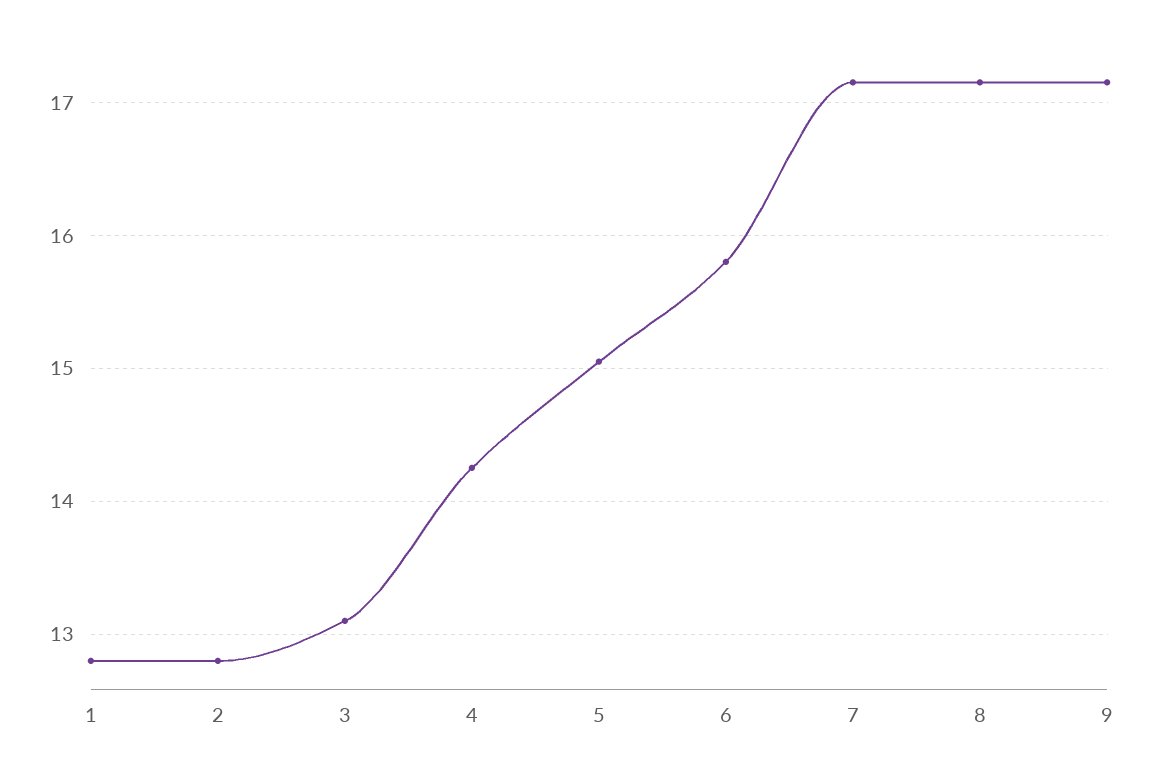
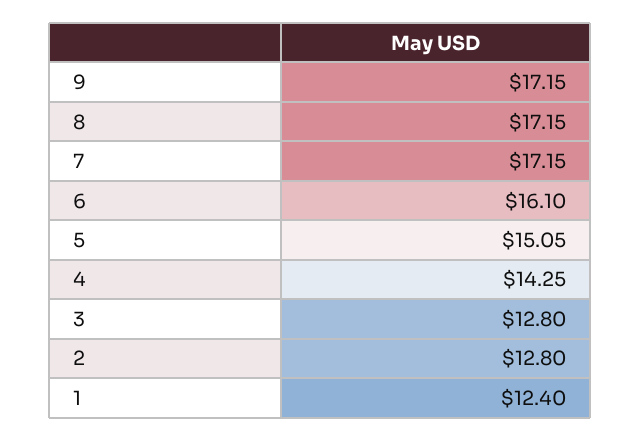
  {
-   "1": 12.8,
+   "1": 12.4,
    "2": 12.8,
-   "3": 13.1,
+   "3": 12.8,
    "4": 14.25,
    "5": 15.05,
-   "6": 15.8,
+   "6": 16.1,
    "7": 17.15,
    "8": 17.15,
    "9": 17.15
  }

